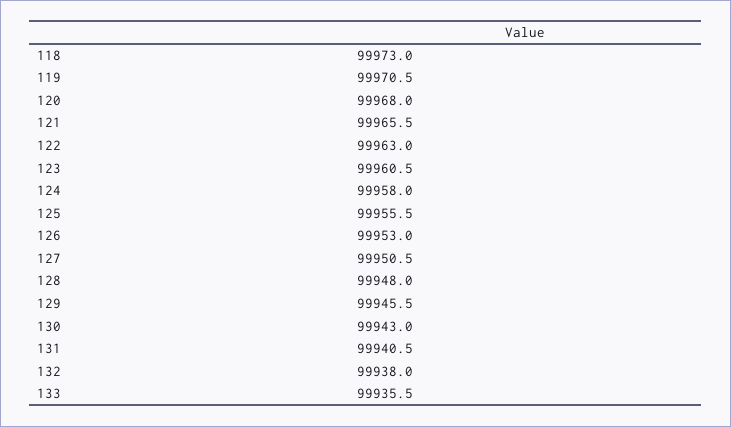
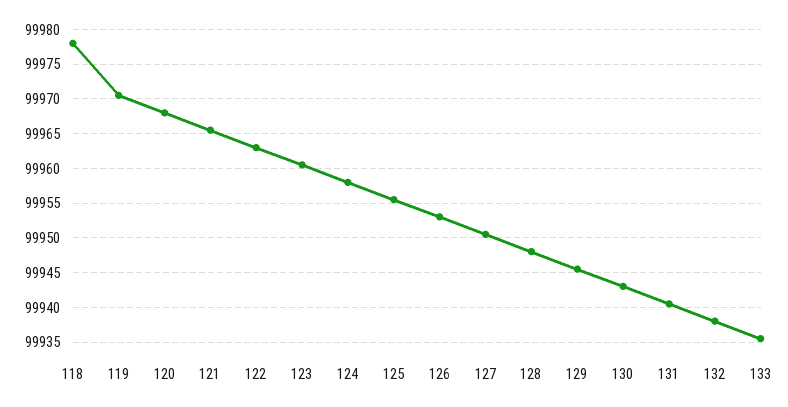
  {
-   "118": 99973,
+   "118": 99978,
    "119": 99970.5,
    "120": 99968,
    "121": 99965.5,
    "122": 99963,
    "123": 99960.5,
    "124": 99958,
    "125": 99955.5,
    "126": 99953,
    "127": 99950.5,
    "128": 99948,
    "129": 99945.5,
    "130": 99943,
    "131": 99940.5,
    "132": 99938,
    "133": 99935.5
  }

